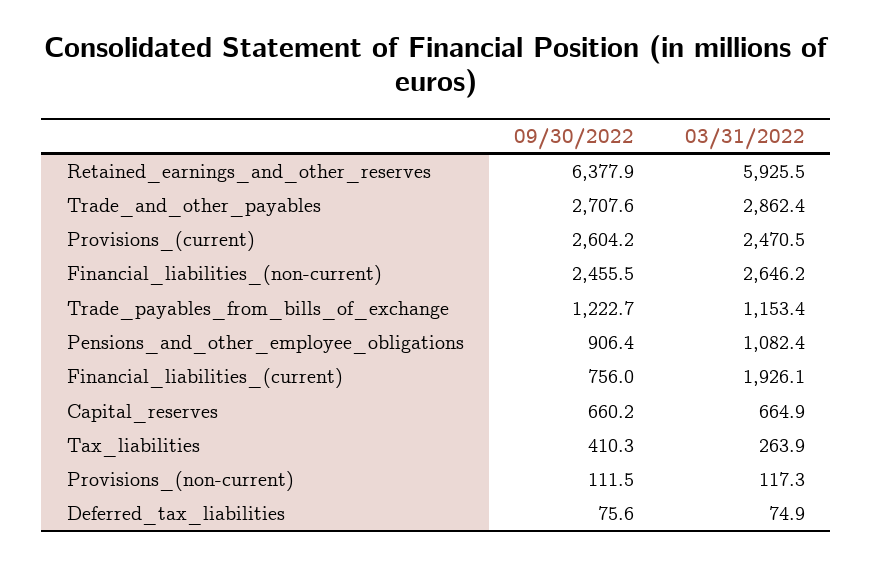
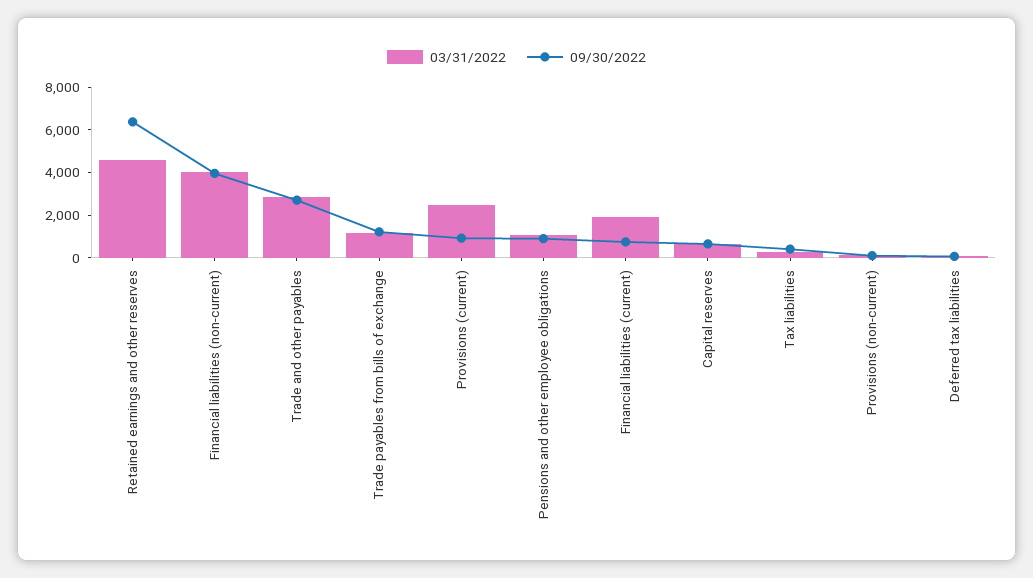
  {
    "09/30/2022": {
      "Retained_earnings_and_other_reserves": 6377.9,
      "Trade_and_other_payables": 2707.6,
-     "Provisions_(current)": 2604.2,
+     "Provisions_(current)": 1000,
-     "Financial_liabilities_(non-current)": 2455.5,
+     "Financial_liabilities_(non-current)": 4000,
      "Trade_payables_from_bills_of_exchange": 1222.7,
      "Pensions_and_other_employee_obligations": 906.4,
      "Financial_liabilities_(current)": 756,
      "Capital_reserves": 660.2,
      "Tax_liabilities": 410.3,
      "Provisions_(non-current)": 111.5,
      "Deferred_tax_liabilities": 75.6
    },
    "03/31/2022": {
-     "Retained_earnings_and_other_reserves": 5925.5,
+     "Retained_earnings_and_other_reserves": 4500,
      "Trade_and_other_payables": 2862.4,
      "Provisions_(current)": 2470.5,
-     "Financial_liabilities_(non-current)": 2646.2,
+     "Financial_liabilities_(non-current)": 4000,
      "Trade_payables_from_bills_of_exchange": 1153.4,
      "Pensions_and_other_employee_obligations": 1082.4,
      "Financial_liabilities_(current)": 1926.1,
      "Capital_reserves": 664.9,
      "Tax_liabilities": 263.9,
      "Provisions_(non-current)": 117.3,
      "Deferred_tax_liabilities": 74.9
    }
  }

